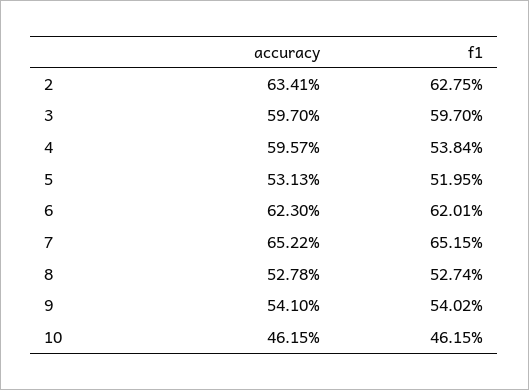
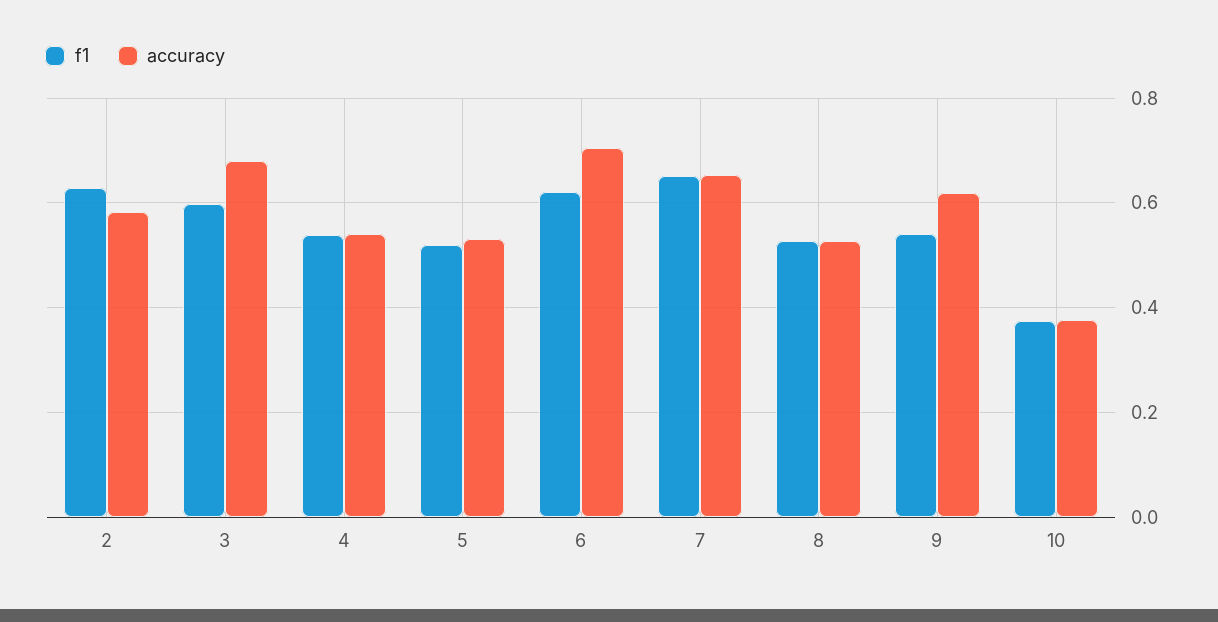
  {
    "accuracy": {
-     "2": 0.6341,
+     "2": 0.58,
-     "3": 0.597,
+     "3": 0.68,
-     "4": 0.5957,
+     "4": 0.54,
      "5": 0.5313,
-     "6": 0.623,
+     "6": 0.7,
      "7": 0.6522,
      "8": 0.5278,
-     "9": 0.541,
+     "9": 0.62,
-     "10": 0.4615
+     "10": 0.38
    },
    "f1": {
      "2": 0.6275,
      "3": 0.597,
      "4": 0.5384,
      "5": 0.5195,
      "6": 0.6201,
      "7": 0.6515,
      "8": 0.5274,
      "9": 0.5402,
-     "10": 0.4615
+     "10": 0.38
    }
  }

